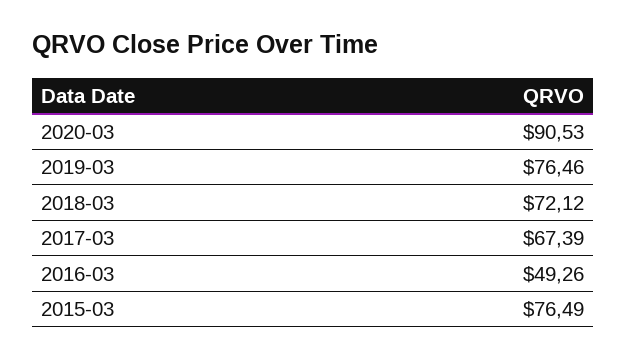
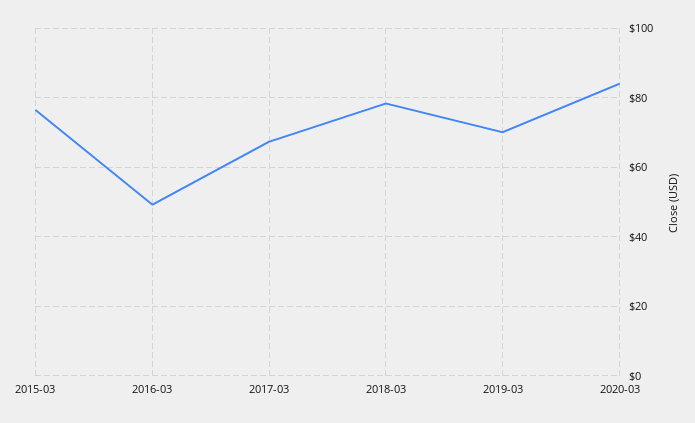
  {
-   "2020-03": 90.53,
+   "2020-03": 84,
-   "2019-03": 76.46,
+   "2019-03": 70,
-   "2018-03": 72.12,
+   "2018-03": 78,
    "2017-03": 67.39,
    "2016-03": 49.26,
    "2015-03": 76.49
  }

